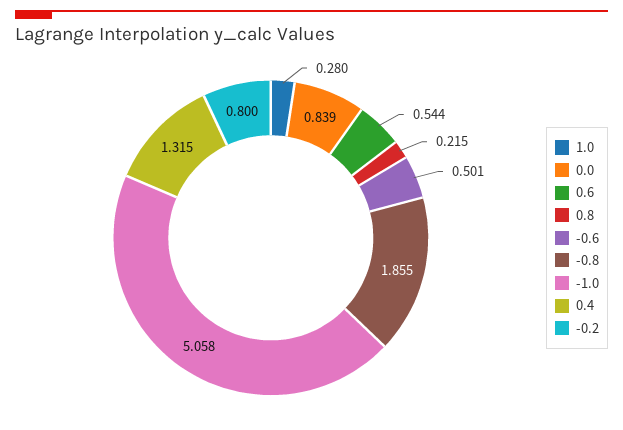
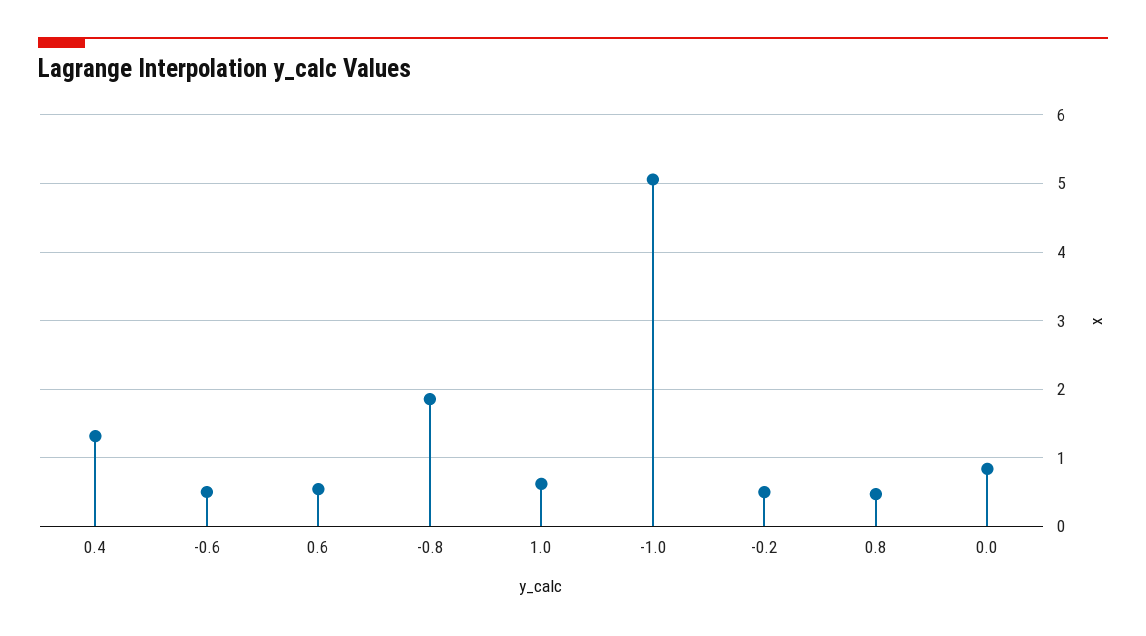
  {
-   "1.0": 0.28,
+   "1.0": 0.6,
    "0.0": 0.839,
    "0.6": 0.544,
-   "0.8": 0.215,
+   "0.8": 0.5,
    "-0.6": 0.501,
    "-0.8": 1.855,
    "-1.0": 5.058,
    "0.4": 1.315,
-   "-0.2": 0.8
+   "-0.2": 0.5
  }

